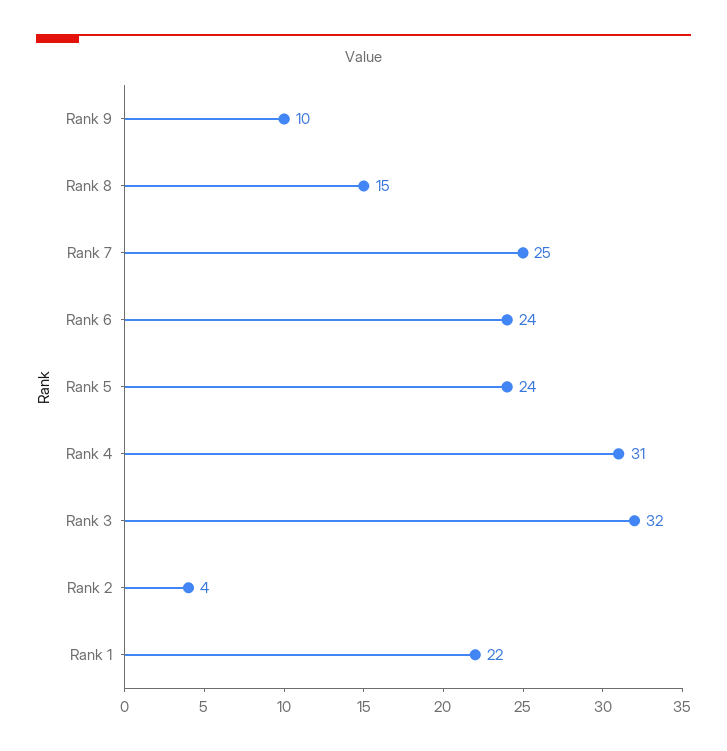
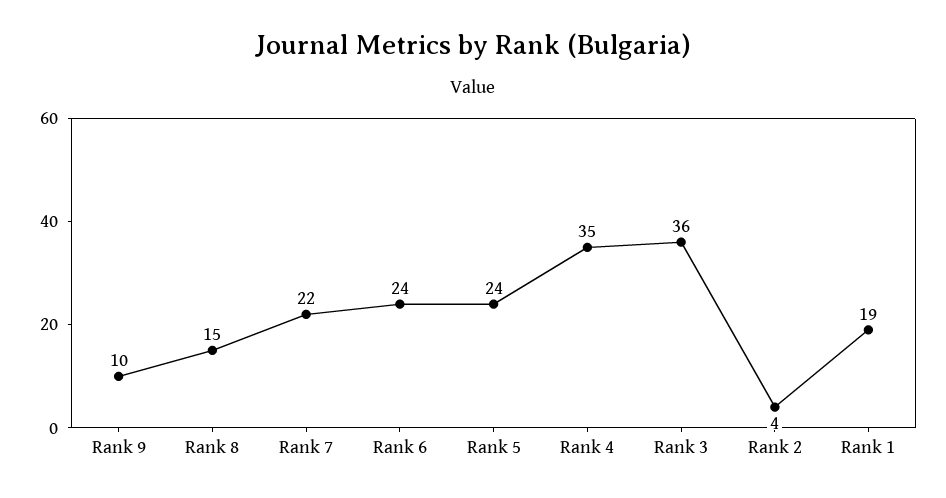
  {
    "Rank 9": 10,
    "Rank 8": 15,
-   "Rank 7": 25,
+   "Rank 7": 22,
    "Rank 6": 24,
    "Rank 5": 24,
-   "Rank 4": 31,
+   "Rank 4": 35,
-   "Rank 3": 32,
+   "Rank 3": 36,
    "Rank 2": 4,
-   "Rank 1": 22
+   "Rank 1": 19
  }

